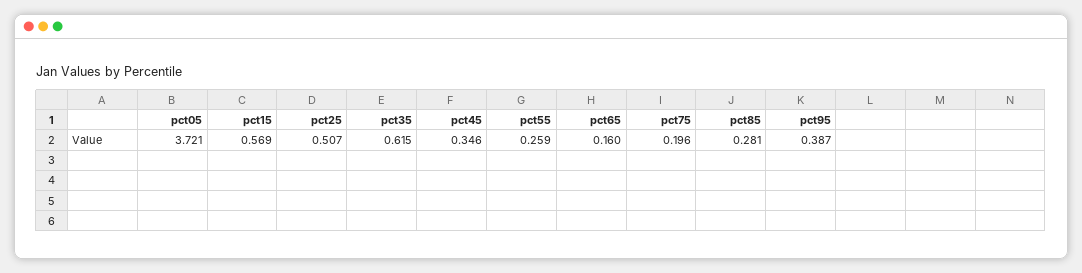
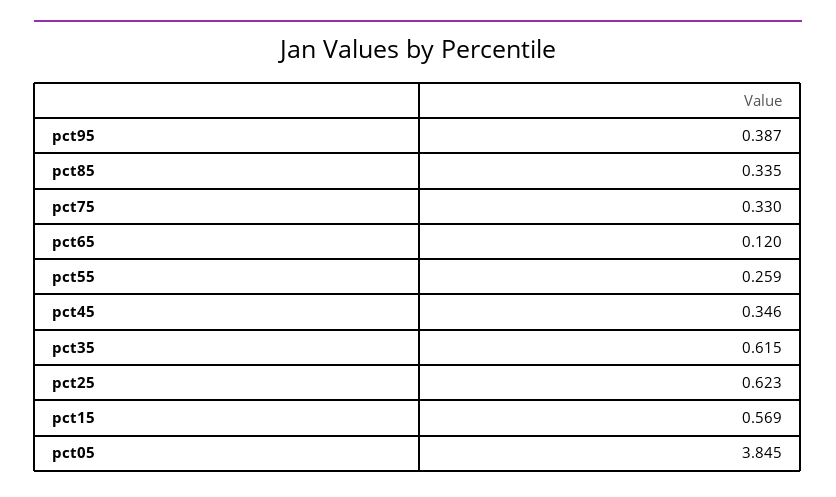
  {
-   "pct05": 3.721,
+   "pct05": 3.845,
    "pct15": 0.569,
-   "pct25": 0.507,
+   "pct25": 0.623,
    "pct35": 0.615,
    "pct45": 0.346,
    "pct55": 0.259,
-   "pct65": 0.16,
+   "pct65": 0.12,
-   "pct75": 0.196,
+   "pct75": 0.33,
-   "pct85": 0.281,
+   "pct85": 0.335,
    "pct95": 0.387
  }

